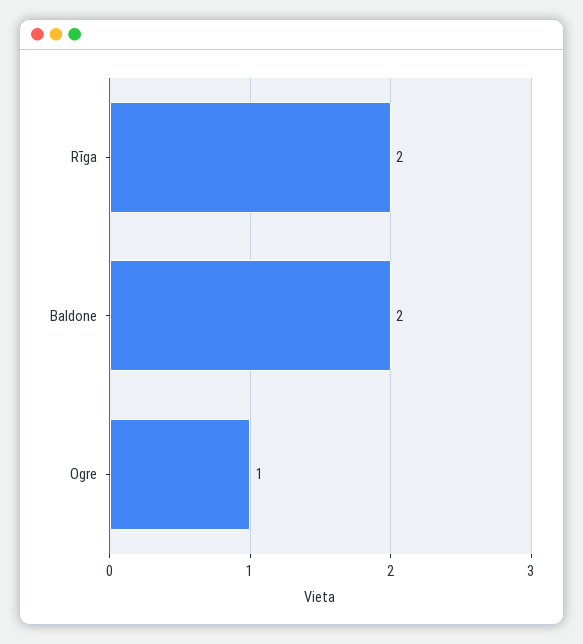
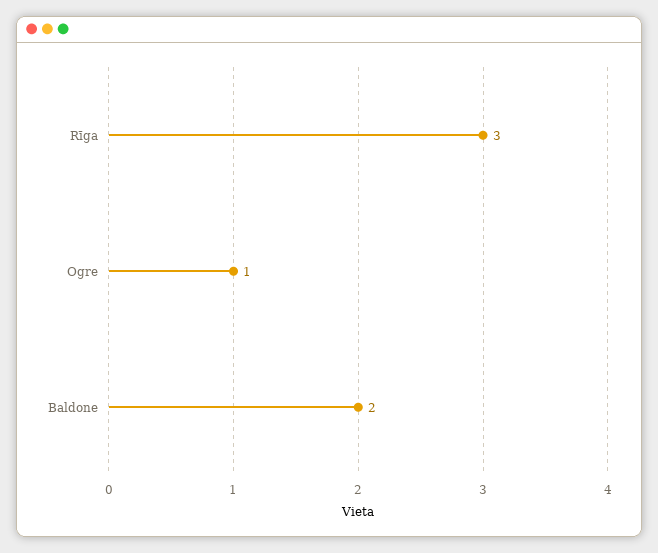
  {
-   "Rīga": 2,
+   "Rīga": 3,
    "Baldone": 2,
    "Ogre": 1
  }

